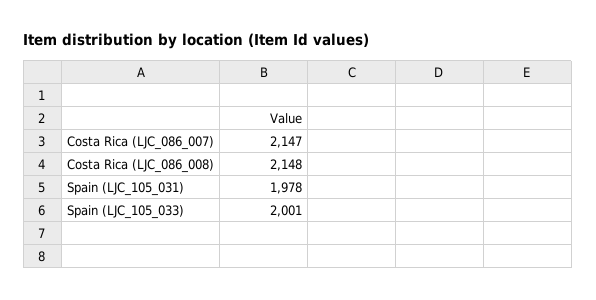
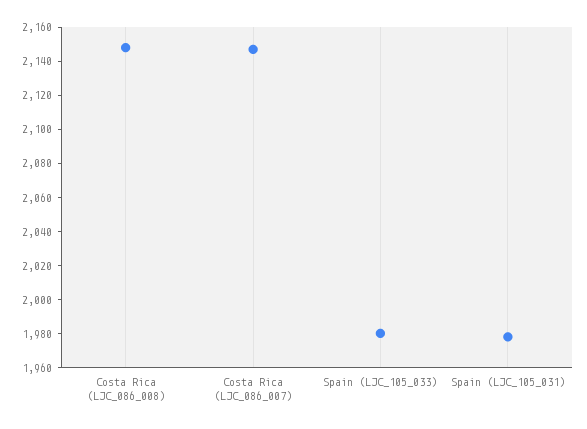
  {
    "Costa Rica (LJC_086_007)": 2147,
    "Costa Rica (LJC_086_008)": 2148,
    "Spain (LJC_105_031)": 1978,
-   "Spain (LJC_105_033)": 2001
+   "Spain (LJC_105_033)": 1980
  }

